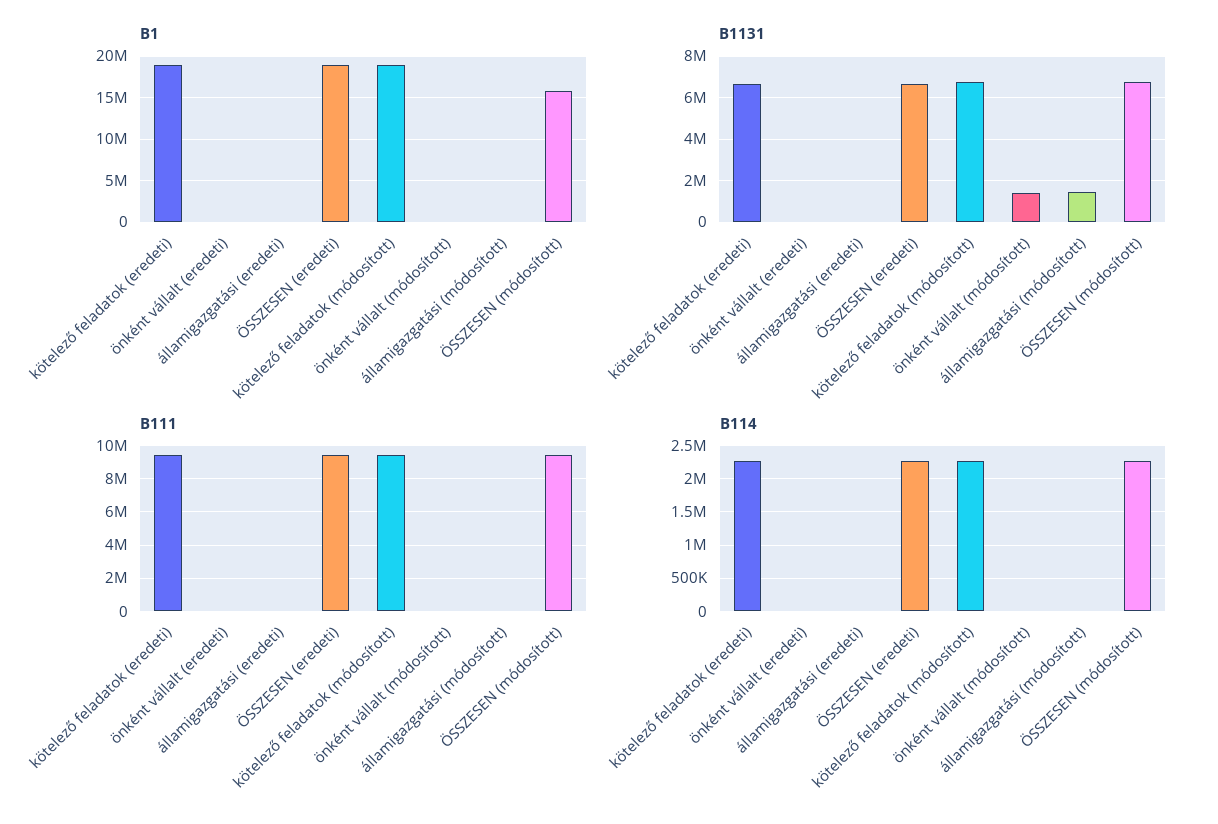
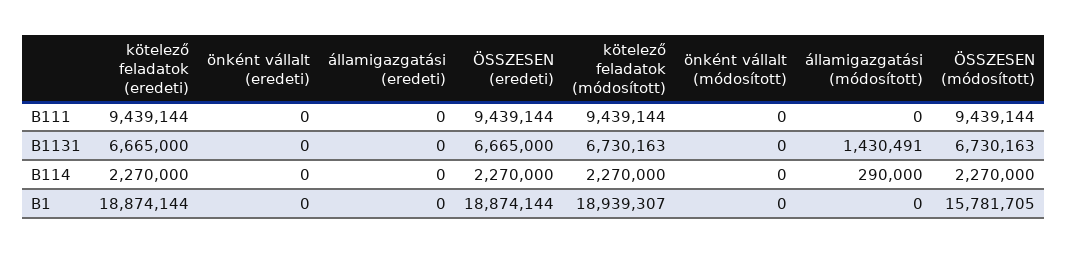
  {
    "B1": {
      "kötelező feladatok (eredeti)": 18874144,
      "önként vállalt (eredeti)": 0,
      "államigazgatási (eredeti)": 0,
      "ÖSSZESEN (eredeti)": 18874144,
      "kötelező feladatok (módosított)": 18939307,
      "önként vállalt (módosított)": 0,
      "államigazgatási (módosított)": 0,
      "ÖSSZESEN (módosított)": 15781705
    },
    "B1131": {
      "kötelező feladatok (eredeti)": 6665000,
      "önként vállalt (eredeti)": 0,
      "államigazgatási (eredeti)": 0,
      "ÖSSZESEN (eredeti)": 6665000,
      "kötelező feladatok (módosított)": 6730163,
-     "önként vállalt (módosított)": 1500000,
+     "önként vállalt (módosított)": 0,
      "államigazgatási (módosított)": 1430491,
      "ÖSSZESEN (módosított)": 6730163
    },
    "B111": {
      "kötelező feladatok (eredeti)": 9439144,
      "önként vállalt (eredeti)": 0,
      "államigazgatási (eredeti)": 0,
      "ÖSSZESEN (eredeti)": 9439144,
      "kötelező feladatok (módosított)": 9439144,
      "önként vállalt (módosított)": 0,
      "államigazgatási (módosított)": 0,
      "ÖSSZESEN (módosított)": 9439144
    },
    "B114": {
      "kötelező feladatok (eredeti)": 2270000,
      "önként vállalt (eredeti)": 0,
      "államigazgatási (eredeti)": 0,
      "ÖSSZESEN (eredeti)": 2270000,
      "kötelező feladatok (módosított)": 2270000,
      "önként vállalt (módosított)": 0,
-     "államigazgatási (módosított)": 0,
+     "államigazgatási (módosított)": 290000,
      "ÖSSZESEN (módosított)": 2270000
    }
  }

